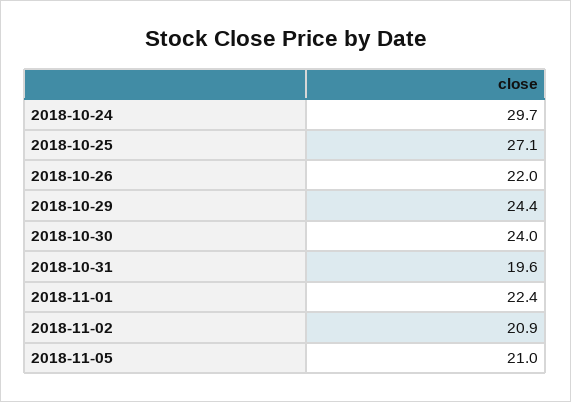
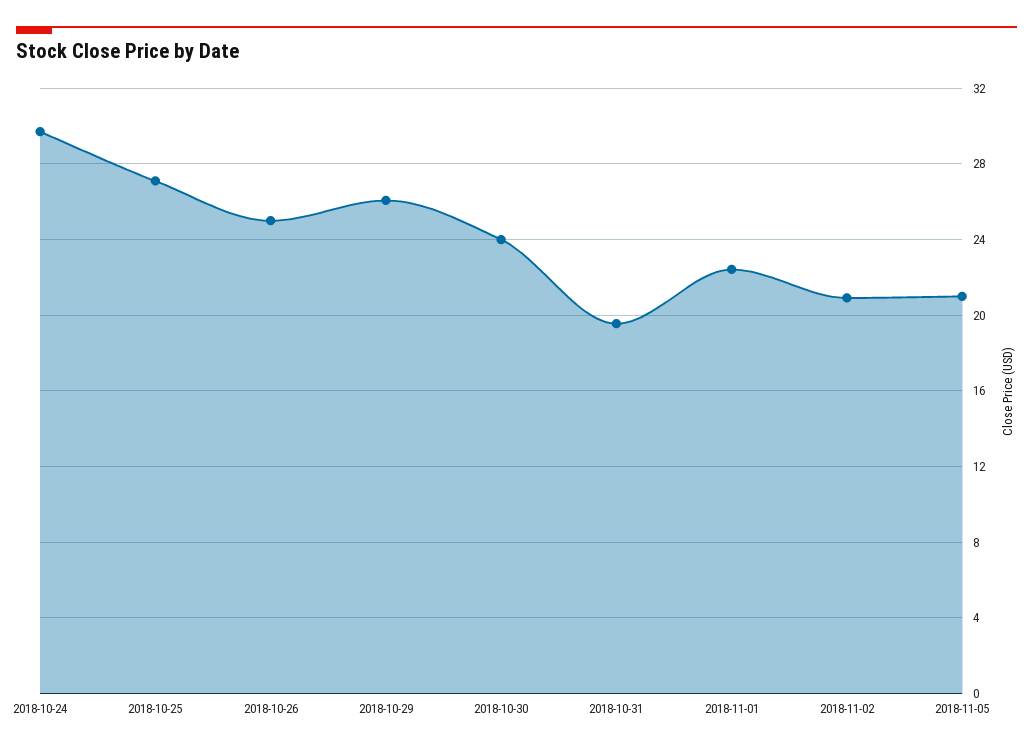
  {
    "2018-10-24": 29.7,
    "2018-10-25": 27.1,
-   "2018-10-26": 22,
+   "2018-10-26": 25,
-   "2018-10-29": 24.4,
+   "2018-10-29": 26,
    "2018-10-30": 24,
    "2018-10-31": 19.6,
    "2018-11-01": 22.4,
    "2018-11-02": 20.9,
    "2018-11-05": 21
  }

